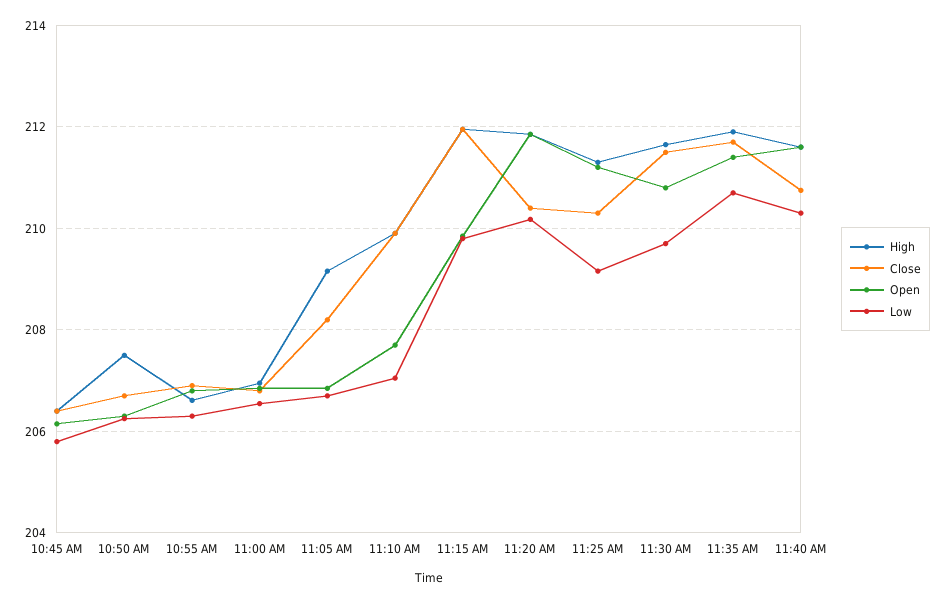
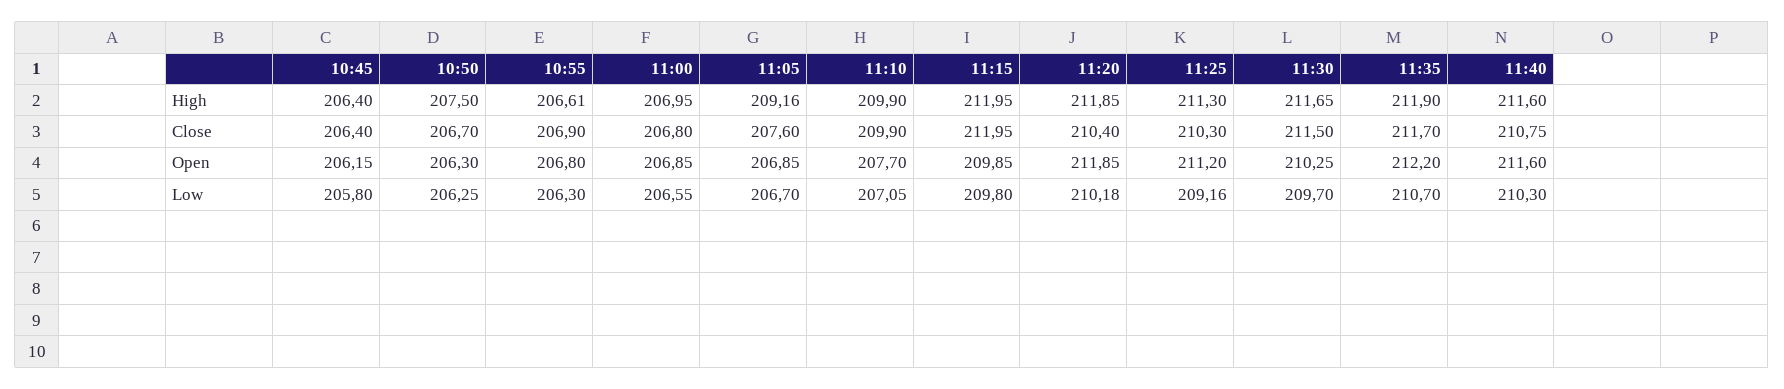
  {
    "High": {
      "10:45 AM": 206.4,
      "10:50 AM": 207.5,
      "10:55 AM": 206.61,
      "11:00 AM": 206.95,
      "11:05 AM": 209.16,
      "11:10 AM": 209.9,
      "11:15 AM": 211.95,
      "11:20 AM": 211.85,
      "11:25 AM": 211.3,
      "11:30 AM": 211.65,
      "11:35 AM": 211.9,
      "11:40 AM": 211.6
    },
    "Close": {
      "10:45 AM": 206.4,
      "10:50 AM": 206.7,
      "10:55 AM": 206.9,
      "11:00 AM": 206.8,
-     "11:05 AM": 208.2,
+     "11:05 AM": 207.6,
      "11:10 AM": 209.9,
      "11:15 AM": 211.95,
      "11:20 AM": 210.4,
      "11:25 AM": 210.3,
      "11:30 AM": 211.5,
      "11:35 AM": 211.7,
      "11:40 AM": 210.75
    },
    "Open": {
      "10:45 AM": 206.15,
      "10:50 AM": 206.3,
      "10:55 AM": 206.8,
      "11:00 AM": 206.85,
      "11:05 AM": 206.85,
      "11:10 AM": 207.7,
      "11:15 AM": 209.85,
      "11:20 AM": 211.85,
      "11:25 AM": 211.2,
-     "11:30 AM": 210.8,
+     "11:30 AM": 210.25,
-     "11:35 AM": 211.4,
+     "11:35 AM": 212.2,
      "11:40 AM": 211.6
    },
    "Low": {
      "10:45 AM": 205.8,
      "10:50 AM": 206.25,
      "10:55 AM": 206.3,
      "11:00 AM": 206.55,
      "11:05 AM": 206.7,
      "11:10 AM": 207.05,
      "11:15 AM": 209.8,
      "11:20 AM": 210.18,
      "11:25 AM": 209.16,
      "11:30 AM": 209.7,
      "11:35 AM": 210.7,
      "11:40 AM": 210.3
    }
  }

